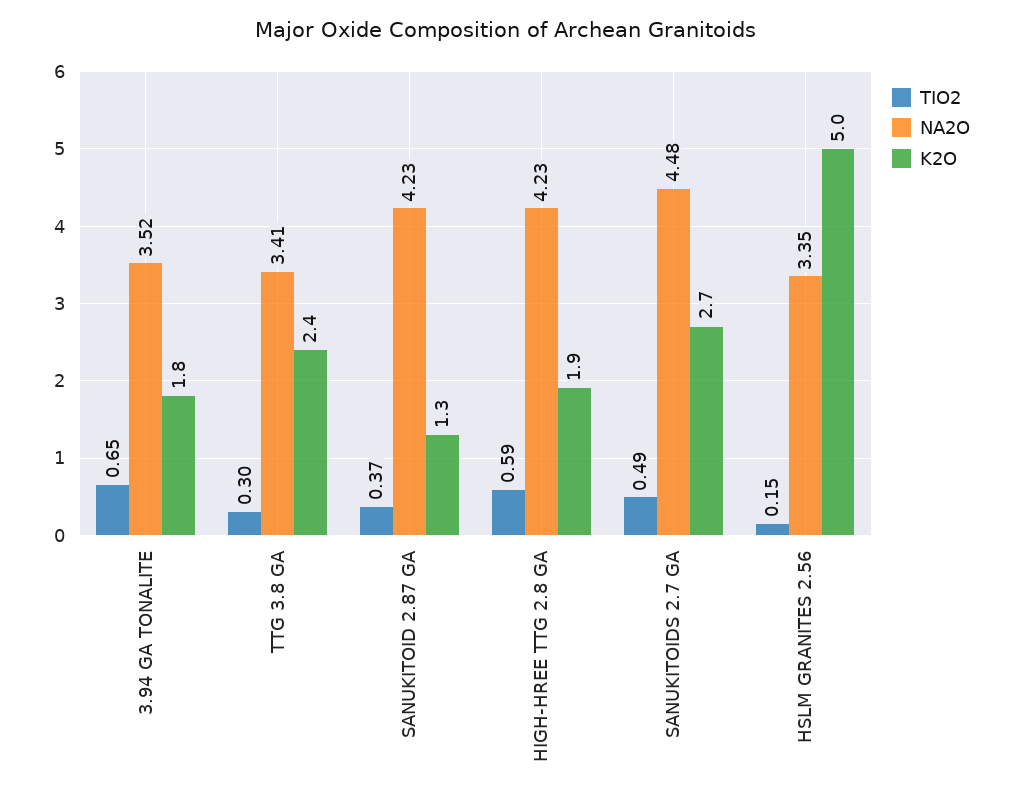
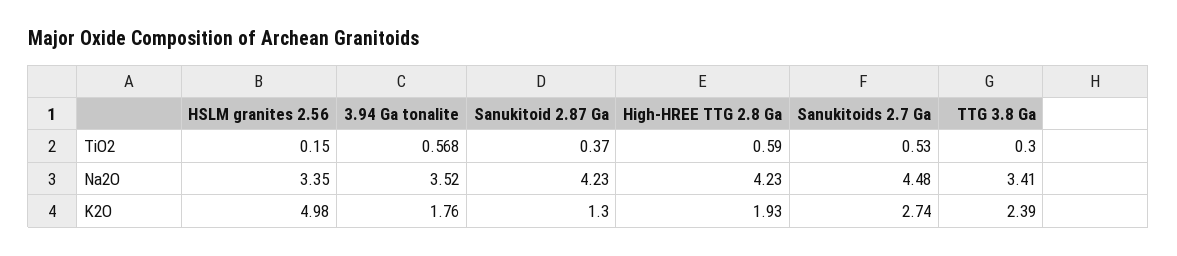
  {
    "TIO2": {
-     "3.94 GA TONALITE": 0.65,
+     "3.94 GA TONALITE": 0.568,
      "TTG 3.8 GA": 0.3,
      "SANUKITOID 2.87 GA": 0.37,
      "HIGH-HREE TTG 2.8 GA": 0.59,
-     "SANUKITOIDS 2.7 GA": 0.49,
+     "SANUKITOIDS 2.7 GA": 0.53,
      "HSLM GRANITES 2.56": 0.15
    },
    "NA2O": {
      "3.94 GA TONALITE": 3.52,
      "TTG 3.8 GA": 3.41,
      "SANUKITOID 2.87 GA": 4.23,
      "HIGH-HREE TTG 2.8 GA": 4.23,
      "SANUKITOIDS 2.7 GA": 4.48,
      "HSLM GRANITES 2.56": 3.35
    },
    "K2O": {
      "3.94 GA TONALITE": 1.76,
      "TTG 3.8 GA": 2.39,
      "SANUKITOID 2.87 GA": 1.3,
      "HIGH-HREE TTG 2.8 GA": 1.93,
      "SANUKITOIDS 2.7 GA": 2.74,
      "HSLM GRANITES 2.56": 4.98
    }
  }

